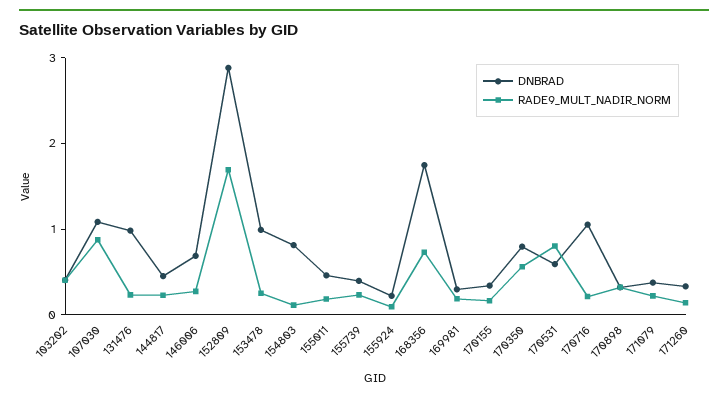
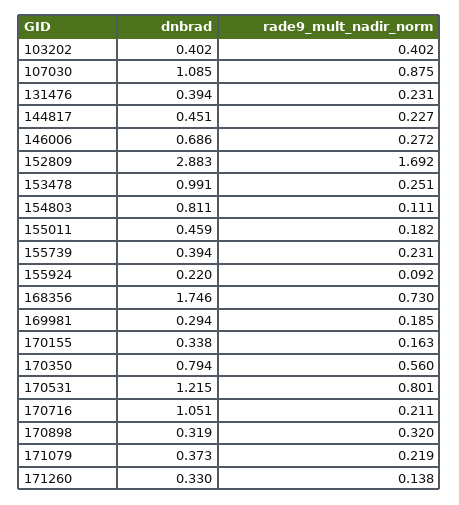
  {
    "DNBRAD": {
      "103202": 0.402,
      "107030": 1.085,
-     "131476": 1,
+     "131476": 0.394,
      "144817": 0.451,
      "146006": 0.686,
      "152809": 2.883,
      "153478": 0.991,
      "154803": 0.811,
      "155011": 0.459,
      "155739": 0.394,
      "155924": 0.22,
      "168356": 1.746,
      "169981": 0.294,
      "170155": 0.338,
      "170350": 0.794,
-     "170531": 0.6,
+     "170531": 1.215,
      "170716": 1.051,
      "170898": 0.319,
      "171079": 0.373,
      "171260": 0.33
    },
    "RADE9_MULT_NADIR_NORM": {
      "103202": 0.402,
      "107030": 0.875,
      "131476": 0.231,
      "144817": 0.227,
      "146006": 0.272,
      "152809": 1.692,
      "153478": 0.251,
      "154803": 0.111,
      "155011": 0.182,
      "155739": 0.231,
      "155924": 0.092,
      "168356": 0.73,
      "169981": 0.185,
      "170155": 0.163,
      "170350": 0.56,
      "170531": 0.801,
      "170716": 0.211,
      "170898": 0.32,
      "171079": 0.219,
      "171260": 0.138
    }
  }

